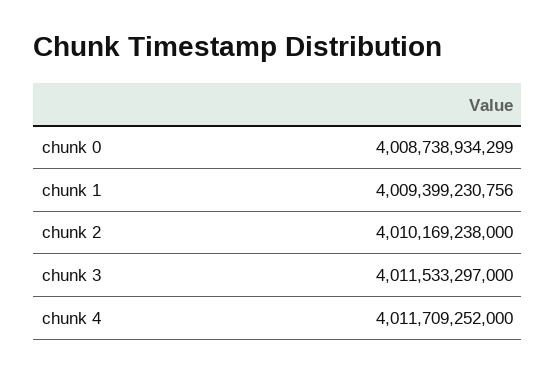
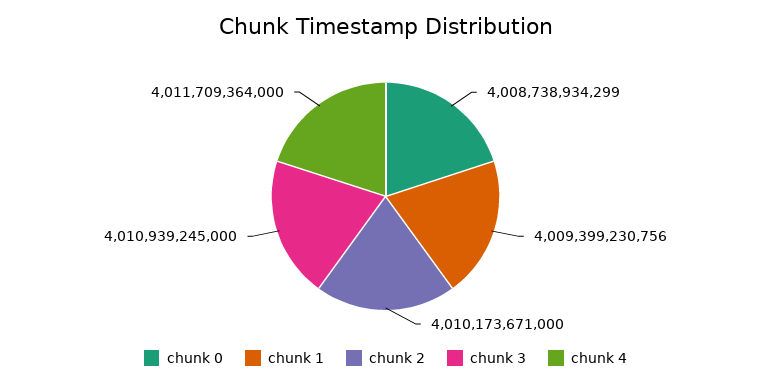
  {
    "chunk 0": 4008738934299,
    "chunk 1": 4009399230756,
-   "chunk 2": 4010169238000,
+   "chunk 2": 4010173671000,
-   "chunk 3": 4011533297000,
+   "chunk 3": 4010939245000,
-   "chunk 4": 4011709252000
+   "chunk 4": 4011709364000
  }

